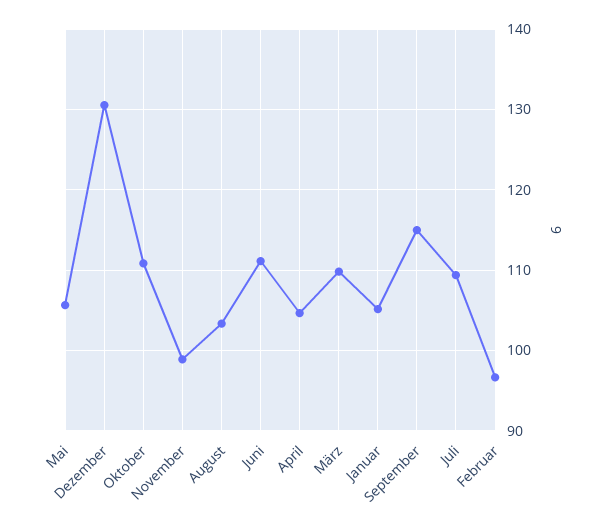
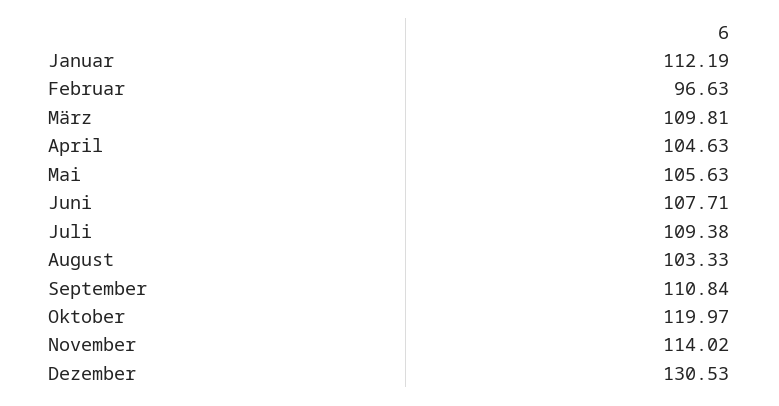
  {
    "Mai": 105.63,
    "Dezember": 130.53,
-   "Oktober": 111,
+   "Oktober": 119.97,
-   "November": 99,
+   "November": 114.02,
    "August": 103.33,
-   "Juni": 111,
+   "Juni": 107.71,
    "April": 104.63,
    "März": 109.81,
-   "Januar": 105,
+   "Januar": 112.19,
-   "September": 115,
+   "September": 110.84,
    "Juli": 109.38,
    "Februar": 96.63
  }

